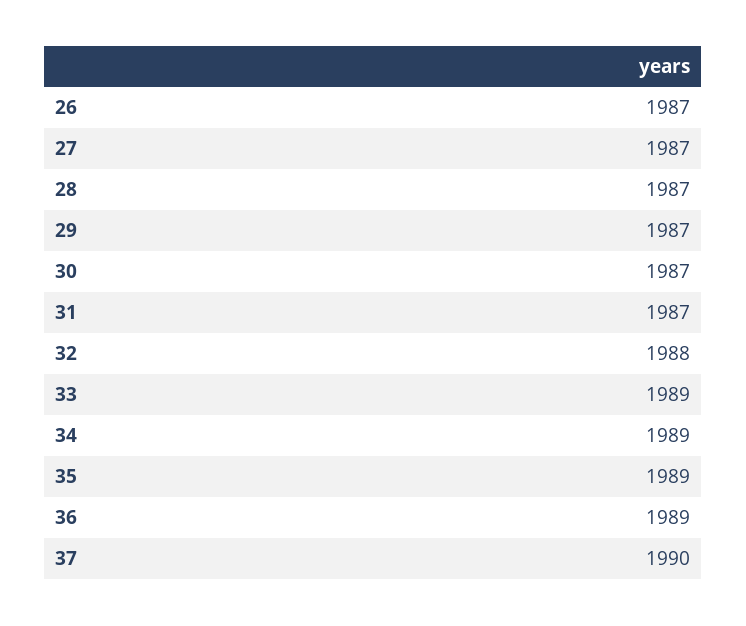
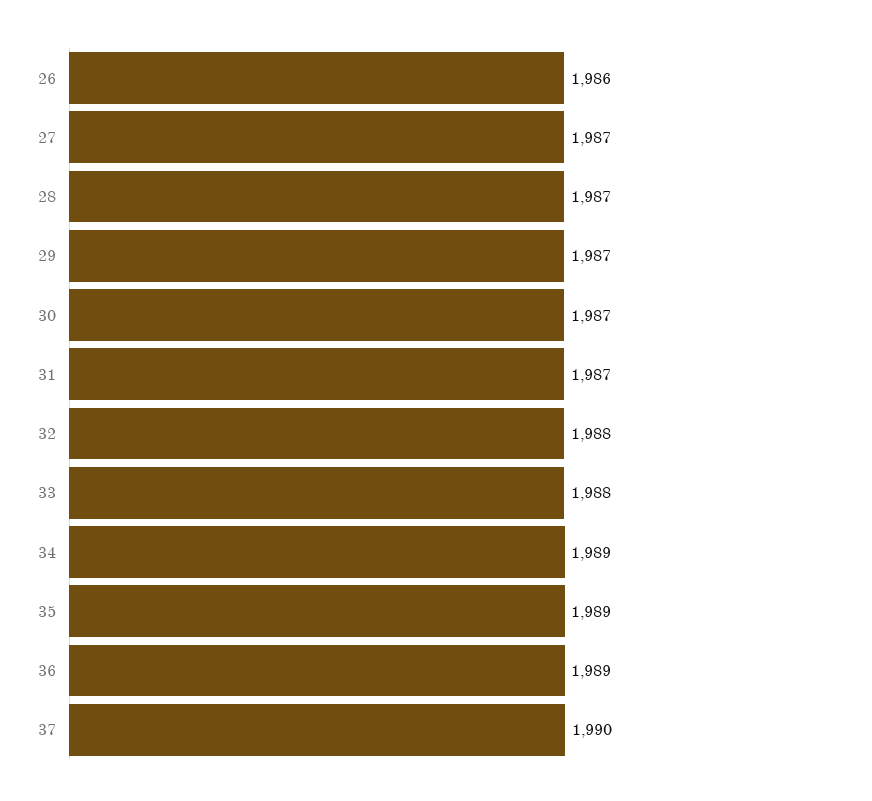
  {
-   "26": 1987,
+   "26": 1986,
    "27": 1987,
    "28": 1987,
    "29": 1987,
    "30": 1987,
    "31": 1987,
    "32": 1988,
-   "33": 1989,
+   "33": 1988,
    "34": 1989,
    "35": 1989,
    "36": 1989,
    "37": 1990
  }

